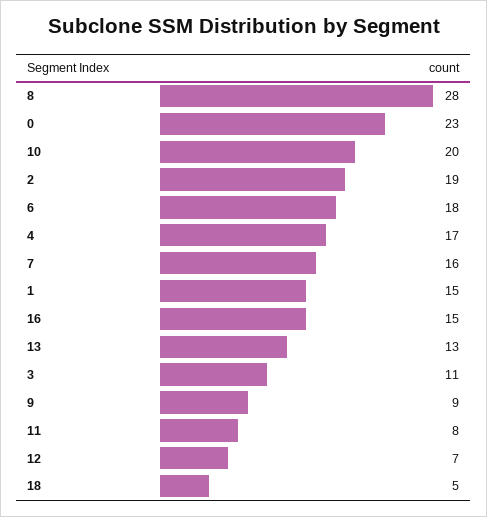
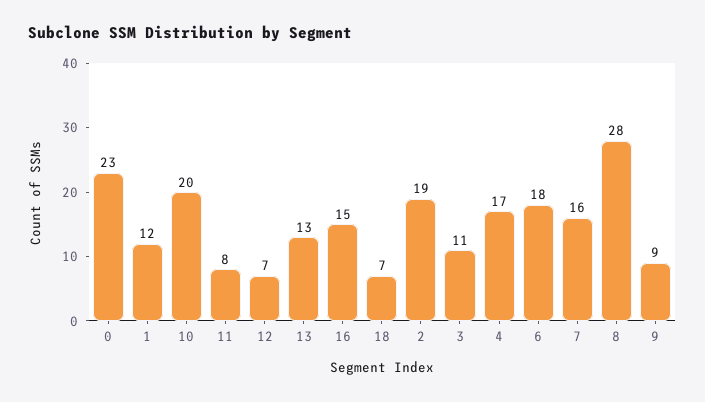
  {
    "8": 28,
    "0": 23,
    "10": 20,
    "2": 19,
    "6": 18,
    "4": 17,
    "7": 16,
-   "1": 15,
+   "1": 12,
    "16": 15,
    "13": 13,
    "3": 11,
    "9": 9,
    "11": 8,
    "12": 7,
-   "18": 5
+   "18": 7
  }

